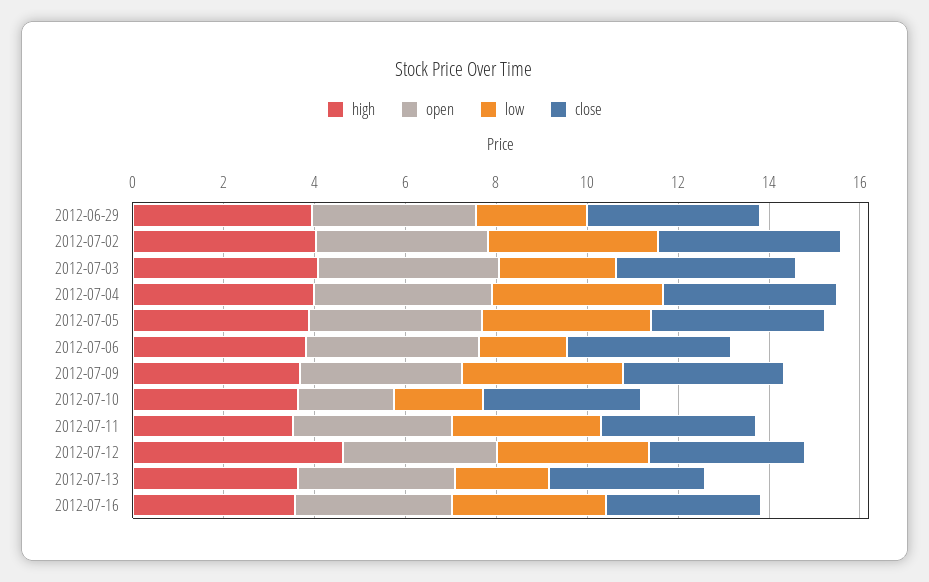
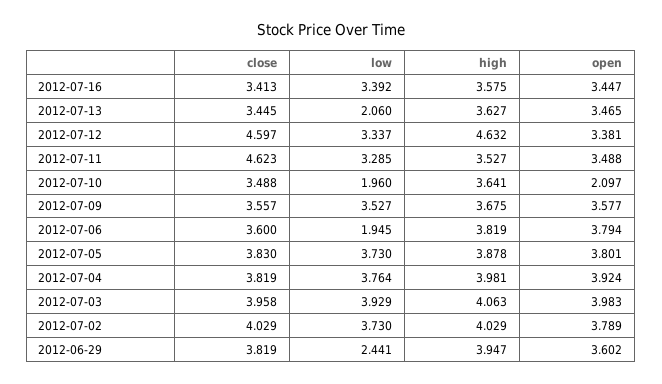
  {
    "high": {
      "2012-06-29": 3.947,
      "2012-07-02": 4.029,
      "2012-07-03": 4.063,
      "2012-07-04": 3.981,
      "2012-07-05": 3.878,
      "2012-07-06": 3.819,
      "2012-07-09": 3.675,
      "2012-07-10": 3.641,
      "2012-07-11": 3.527,
      "2012-07-12": 4.632,
      "2012-07-13": 3.627,
      "2012-07-16": 3.575
    },
    "open": {
      "2012-06-29": 3.602,
      "2012-07-02": 3.789,
      "2012-07-03": 3.983,
      "2012-07-04": 3.924,
      "2012-07-05": 3.801,
      "2012-07-06": 3.794,
      "2012-07-09": 3.577,
      "2012-07-10": 2.097,
      "2012-07-11": 3.488,
      "2012-07-12": 3.381,
      "2012-07-13": 3.465,
      "2012-07-16": 3.447
    },
    "low": {
      "2012-06-29": 2.441,
      "2012-07-02": 3.73,
-     "2012-07-03": 2.5,
+     "2012-07-03": 3.929,
      "2012-07-04": 3.764,
      "2012-07-05": 3.73,
      "2012-07-06": 1.945,
      "2012-07-09": 3.527,
      "2012-07-10": 1.96,
      "2012-07-11": 3.285,
      "2012-07-12": 3.337,
      "2012-07-13": 2.06,
      "2012-07-16": 3.392
    },
    "close": {
      "2012-06-29": 3.819,
      "2012-07-02": 4.029,
      "2012-07-03": 3.958,
      "2012-07-04": 3.819,
      "2012-07-05": 3.83,
      "2012-07-06": 3.6,
      "2012-07-09": 3.557,
      "2012-07-10": 3.488,
-     "2012-07-11": 3.5,
+     "2012-07-11": 4.623,
-     "2012-07-12": 3.5,
+     "2012-07-12": 4.597,
      "2012-07-13": 3.445,
      "2012-07-16": 3.413
    }
  }

